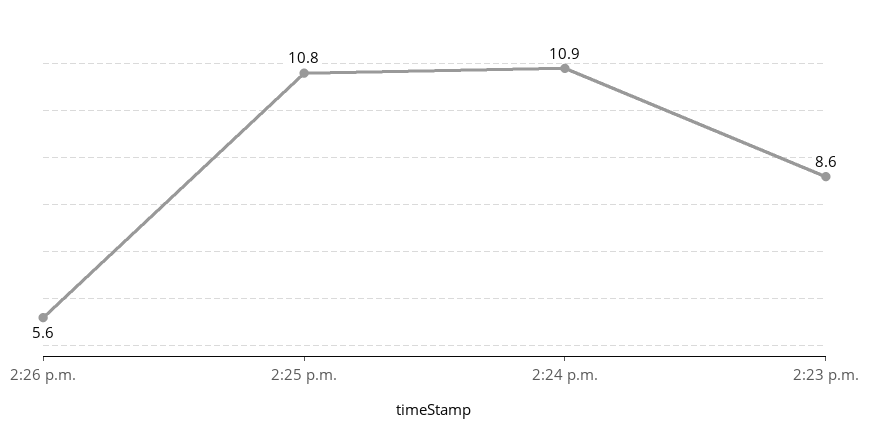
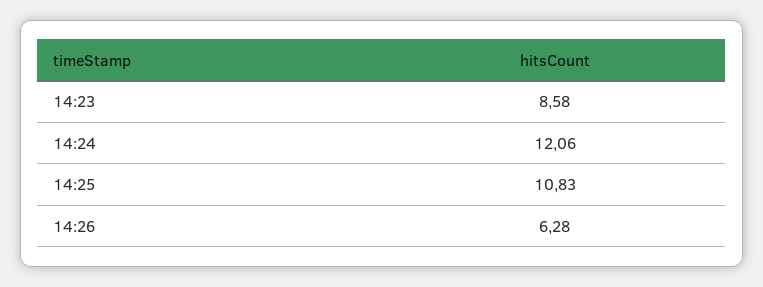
  {
-   "2:26 p.m.": 5.6,
+   "2:26 p.m.": 6.28,
    "2:25 p.m.": 10.83,
-   "2:24 p.m.": 10.9,
+   "2:24 p.m.": 12.06,
    "2:23 p.m.": 8.58
  }

